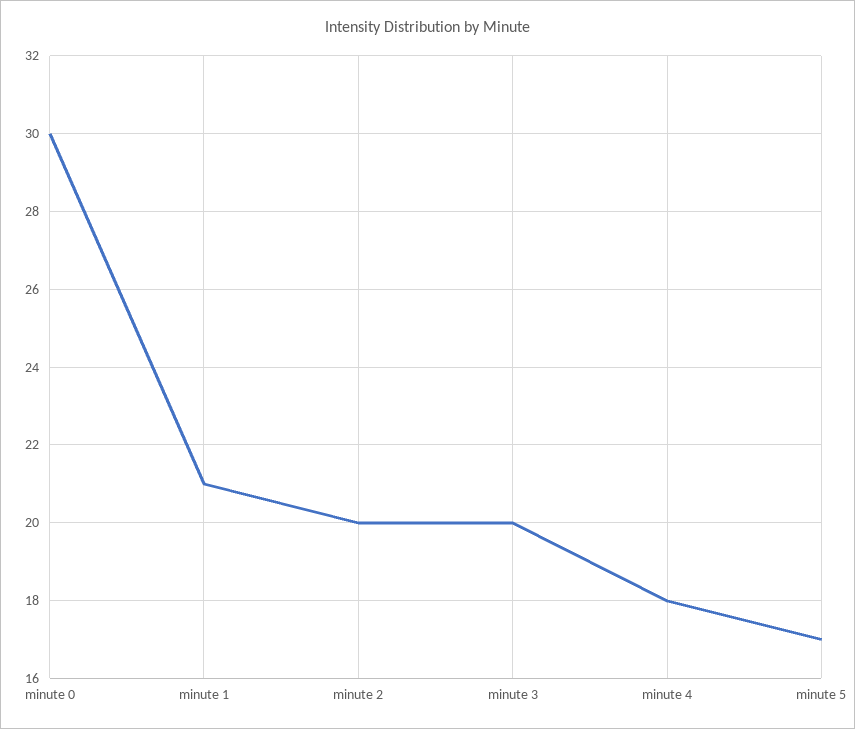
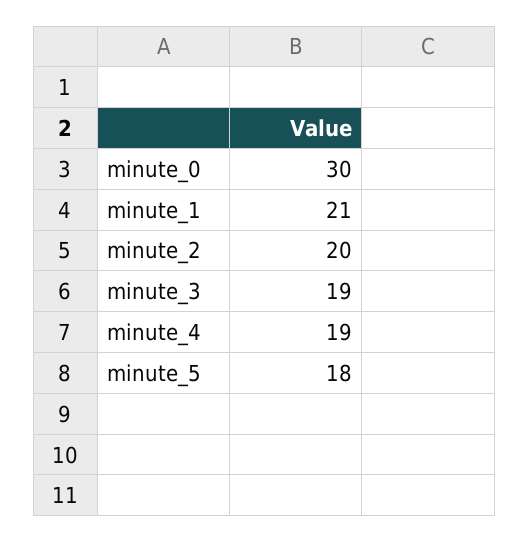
  {
    "minute 0": 30,
    "minute 1": 21,
    "minute 2": 20,
-   "minute 3": 20,
+   "minute 3": 19,
-   "minute 4": 18,
+   "minute 4": 19,
-   "minute 5": 17
+   "minute 5": 18
  }

